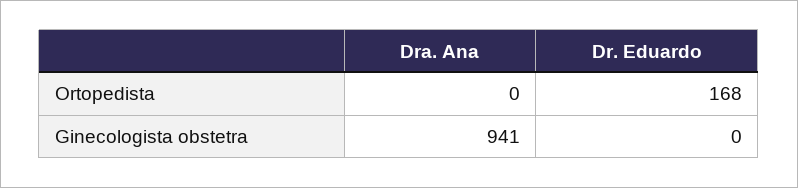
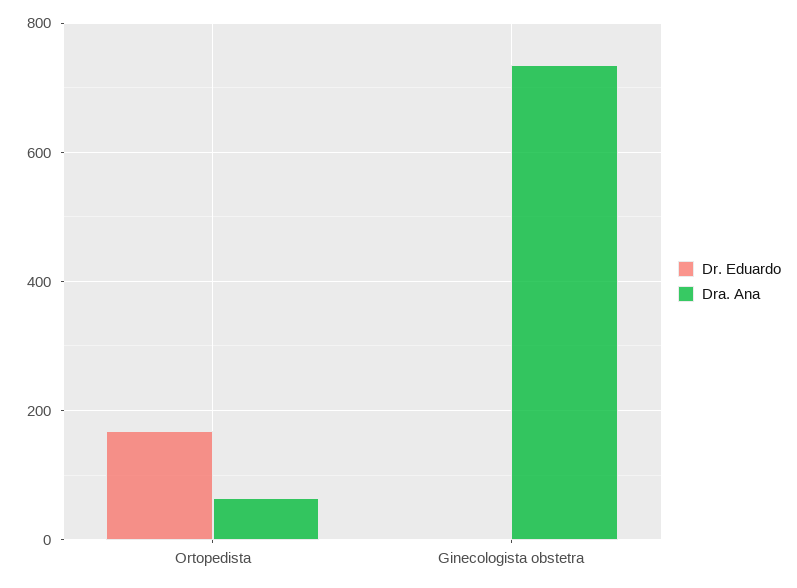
  {
    "Dra. Ana": {
-     "Ortopedista": 0,
+     "Ortopedista": 60,
-     "Ginecologista obstetra": 941
+     "Ginecologista obstetra": 740
    },
    "Dr. Eduardo": {
      "Ortopedista": 168,
      "Ginecologista obstetra": 0
    }
  }

